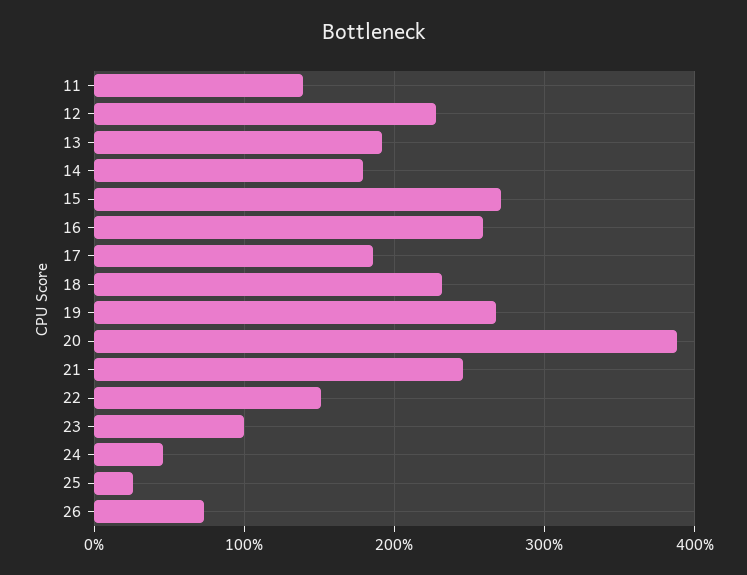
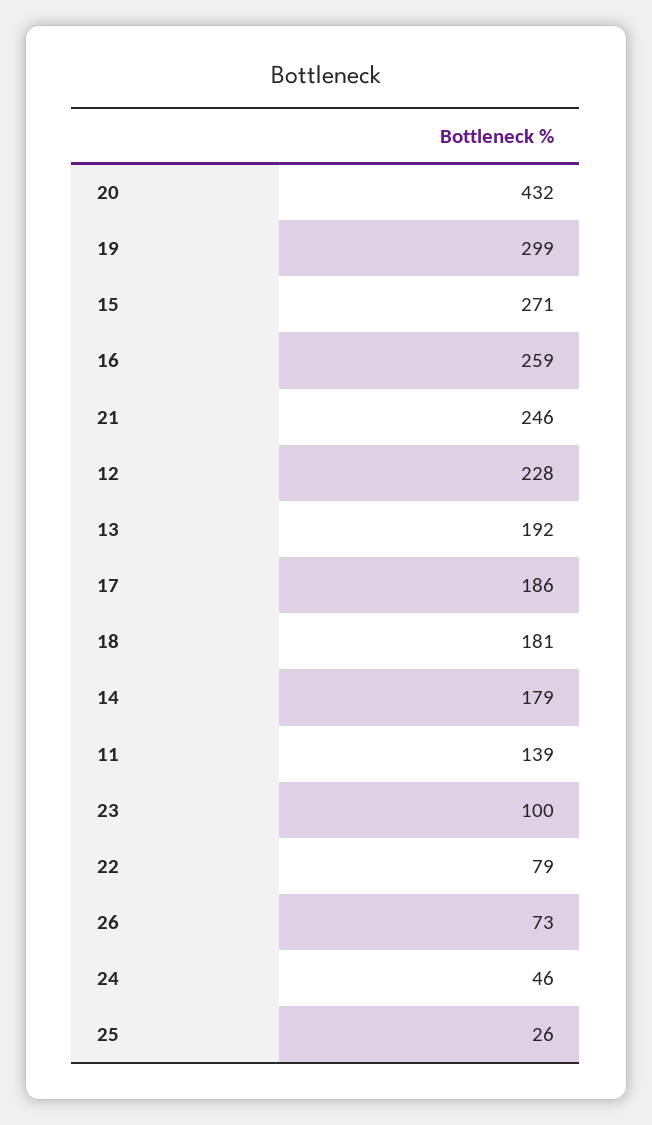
  {
    "11": 139,
    "12": 228,
    "13": 192,
    "14": 179,
    "15": 271,
    "16": 259,
    "17": 186,
-   "18": 230,
+   "18": 181,
-   "19": 270,
+   "19": 299,
-   "20": 390,
+   "20": 432,
    "21": 246,
-   "22": 150,
+   "22": 79,
    "23": 100,
    "24": 46,
    "25": 26,
    "26": 73
  }

